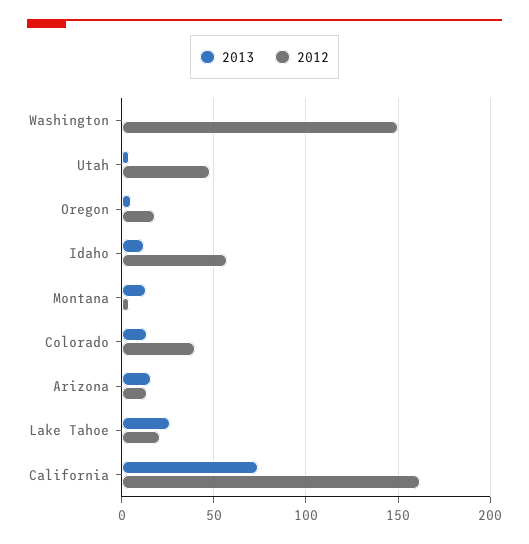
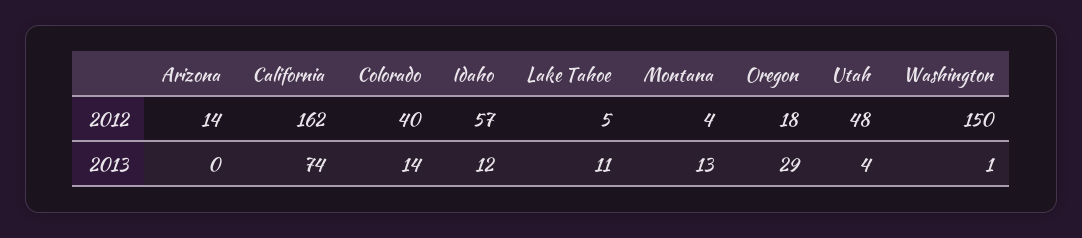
  {
    "2013": {
      "Washington": 1,
      "Utah": 4,
-     "Oregon": 5,
+     "Oregon": 29,
      "Idaho": 12,
      "Montana": 13,
      "Colorado": 14,
-     "Arizona": 15,
+     "Arizona": 0,
-     "Lake Tahoe": 25,
+     "Lake Tahoe": 11,
      "California": 74
    },
    "2012": {
      "Washington": 150,
      "Utah": 48,
      "Oregon": 18,
      "Idaho": 57,
      "Montana": 4,
      "Colorado": 40,
      "Arizona": 14,
-     "Lake Tahoe": 20,
+     "Lake Tahoe": 5,
      "California": 162
    }
  }

